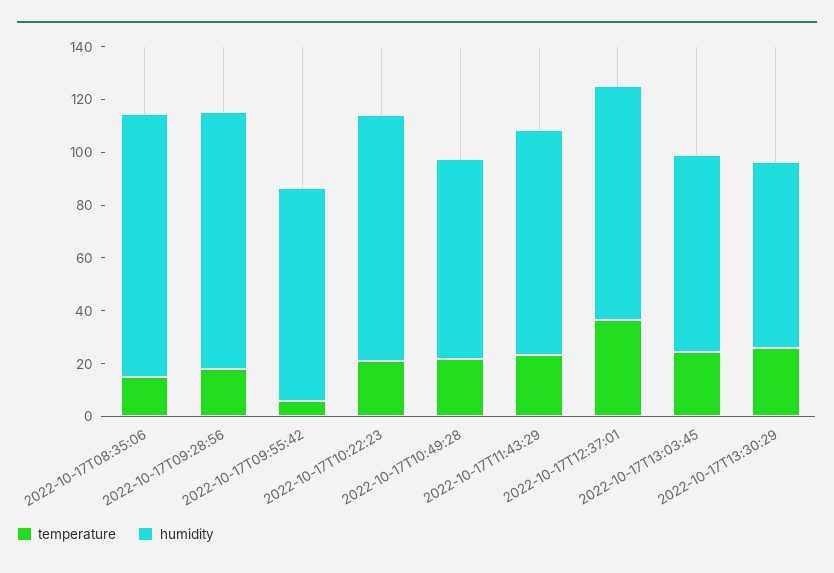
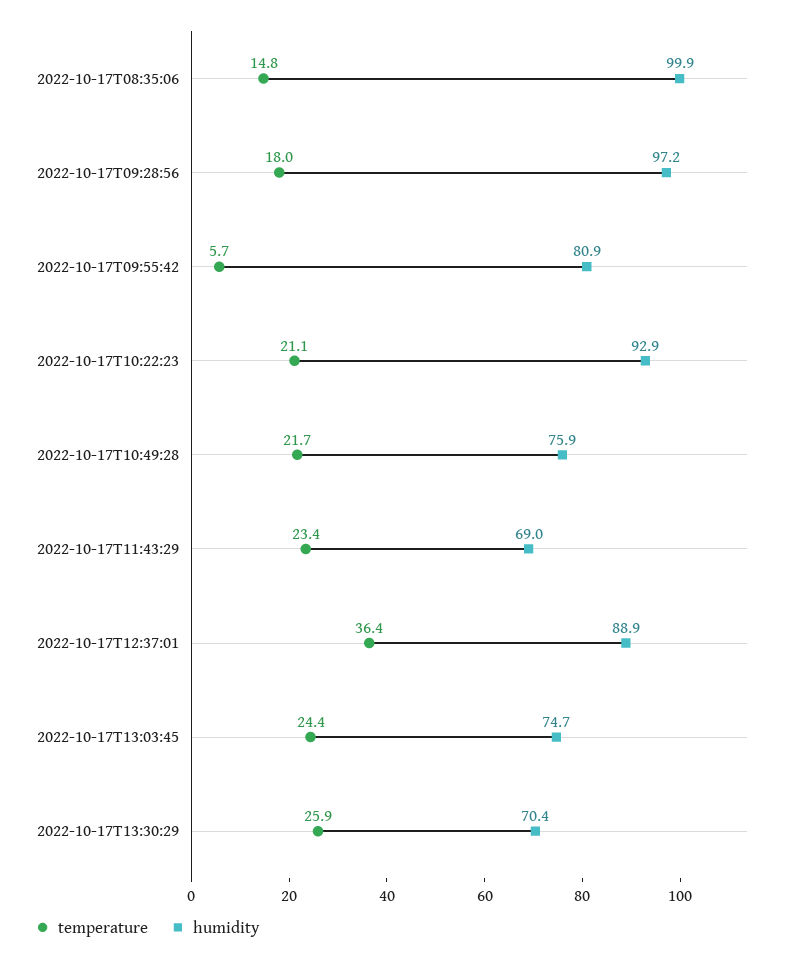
  {
    "temperature": {
      "2022-10-17T08:35:06": 14.8,
      "2022-10-17T09:28:56": 18,
      "2022-10-17T09:55:42": 5.7,
      "2022-10-17T10:22:23": 21.1,
      "2022-10-17T10:49:28": 21.7,
      "2022-10-17T11:43:29": 23.4,
      "2022-10-17T12:37:01": 36.4,
      "2022-10-17T13:03:45": 24.4,
      "2022-10-17T13:30:29": 25.9
    },
    "humidity": {
      "2022-10-17T08:35:06": 99.9,
      "2022-10-17T09:28:56": 97.2,
      "2022-10-17T09:55:42": 80.9,
      "2022-10-17T10:22:23": 92.9,
      "2022-10-17T10:49:28": 75.9,
-     "2022-10-17T11:43:29": 85,
+     "2022-10-17T11:43:29": 69,
      "2022-10-17T12:37:01": 88.9,
      "2022-10-17T13:03:45": 74.7,
      "2022-10-17T13:30:29": 70.4
    }
  }

